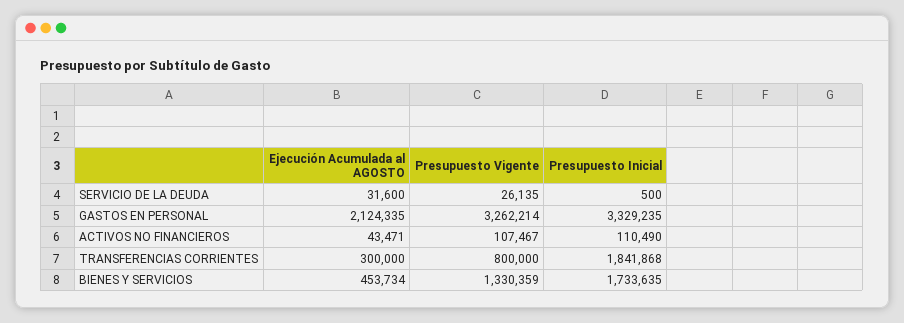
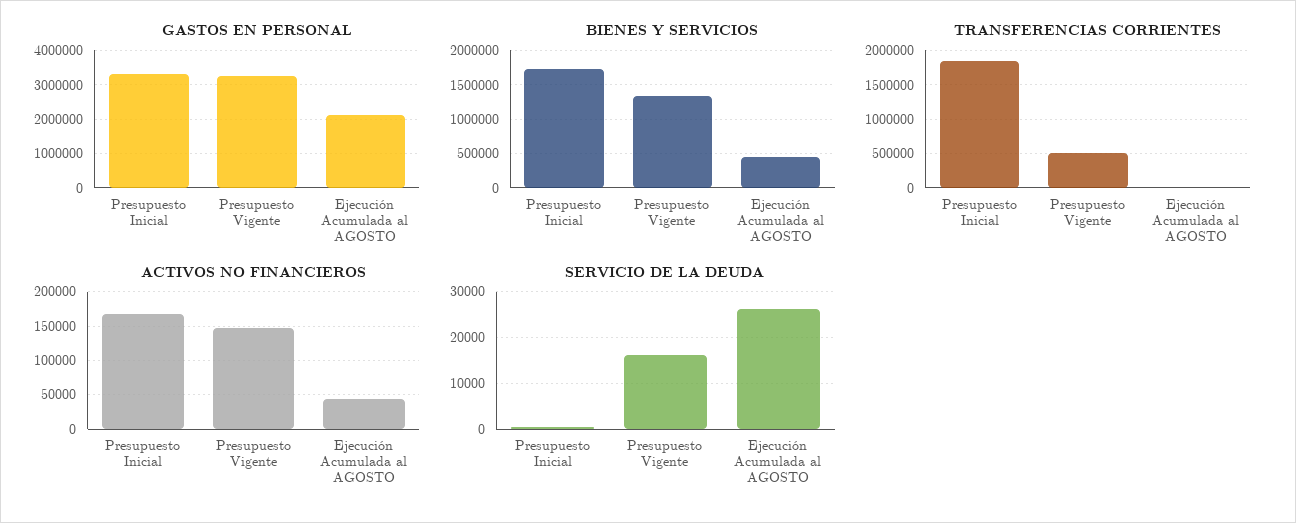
  {
    "SERVICIO DE LA DEUDA": {
-     "Ejecución Acumulada al AGOSTO": 31600,
+     "Ejecución Acumulada al AGOSTO": 26000,
-     "Presupuesto Vigente": 26135,
+     "Presupuesto Vigente": 16000,
      "Presupuesto Inicial": 500
    },
    "GASTOS EN PERSONAL": {
      "Ejecución Acumulada al AGOSTO": 2124335,
      "Presupuesto Vigente": 3262214,
      "Presupuesto Inicial": 3329235
    },
    "ACTIVOS NO FINANCIEROS": {
      "Ejecución Acumulada al AGOSTO": 43471,
-     "Presupuesto Vigente": 107467,
+     "Presupuesto Vigente": 150000,
-     "Presupuesto Inicial": 110490
+     "Presupuesto Inicial": 170000
    },
    "TRANSFERENCIAS CORRIENTES": {
-     "Ejecución Acumulada al AGOSTO": 300000,
+     "Ejecución Acumulada al AGOSTO": 0,
-     "Presupuesto Vigente": 800000,
+     "Presupuesto Vigente": 500000,
      "Presupuesto Inicial": 1841868
    },
    "BIENES Y SERVICIOS": {
      "Ejecución Acumulada al AGOSTO": 453734,
      "Presupuesto Vigente": 1330359,
      "Presupuesto Inicial": 1733635
    }
  }

